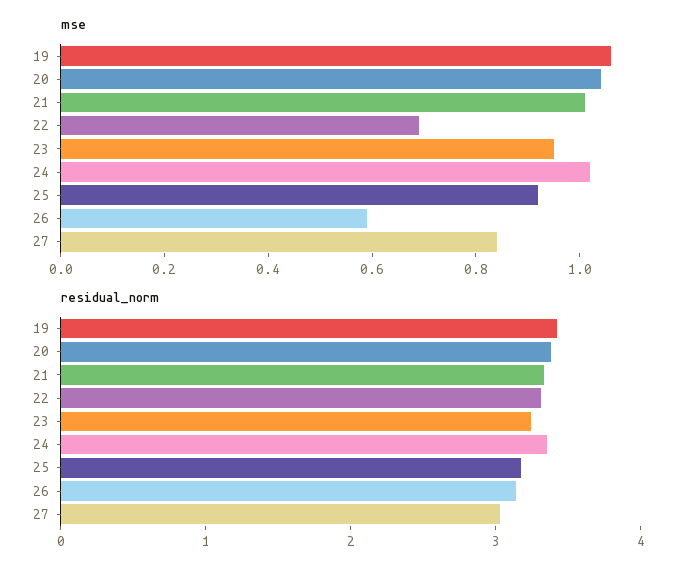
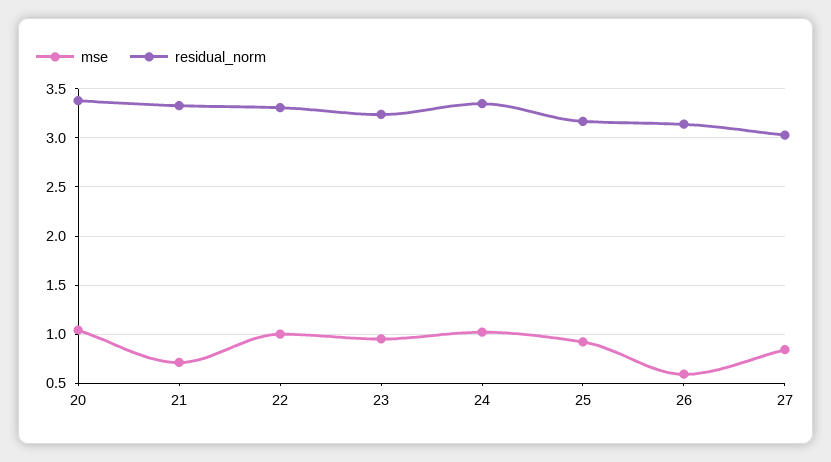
  {
    "mse": {
-     "19": 1.05,
      "20": 1.05,
-     "21": 1,
+     "21": 0.7,
-     "22": 0.7,
+     "22": 1,
      "23": 0.95,
      "24": 1,
      "25": 0.9,
      "26": 0.6,
      "27": 0.85
    },
    "residual_norm": {
-     "19": 3.4,
      "20": 3.4,
      "21": 3.3,
      "22": 3.3,
      "23": 3.2,
      "24": 3.4,
      "25": 3.2,
      "26": 3.1,
      "27": 3
    }
  }

